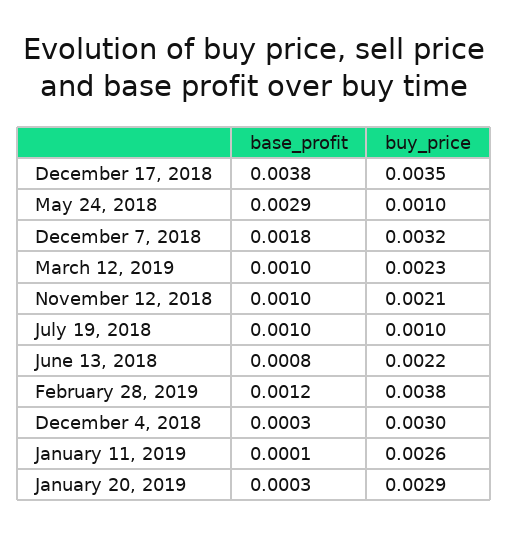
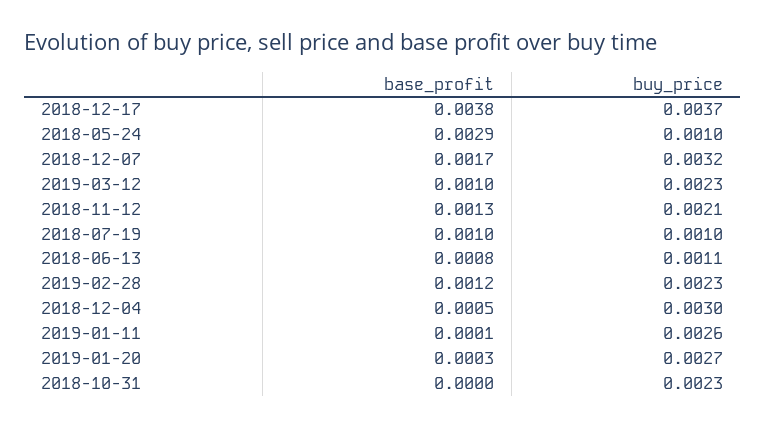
  {
    "base_profit": {
      "December 17, 2018": 0.0038,
      "May 24, 2018": 0.0029,
-     "December 7, 2018": 0.0018,
+     "December 7, 2018": 0.0017,
      "March 12, 2019": 0.001,
-     "November 12, 2018": 0.001,
+     "November 12, 2018": 0.0013,
      "July 19, 2018": 0.001,
      "June 13, 2018": 0.0008,
      "February 28, 2019": 0.0012,
-     "December 4, 2018": 0.0003,
+     "December 4, 2018": 0.0005,
      "January 11, 2019": 0.0001,
-     "January 20, 2019": 0.0003
+     "January 20, 2019": 0.0003,
+     "2018-10-31": 0
    },
    "buy_price": {
-     "December 17, 2018": 0.0035,
+     "December 17, 2018": 0.0037,
      "May 24, 2018": 0.001,
      "December 7, 2018": 0.0032,
      "March 12, 2019": 0.0023,
      "November 12, 2018": 0.0021,
      "July 19, 2018": 0.001,
-     "June 13, 2018": 0.0022,
+     "June 13, 2018": 0.0011,
-     "February 28, 2019": 0.0038,
+     "February 28, 2019": 0.0023,
      "December 4, 2018": 0.003,
      "January 11, 2019": 0.0026,
-     "January 20, 2019": 0.0029
+     "January 20, 2019": 0.0027,
+     "2018-10-31": 0.0023
    }
  }

